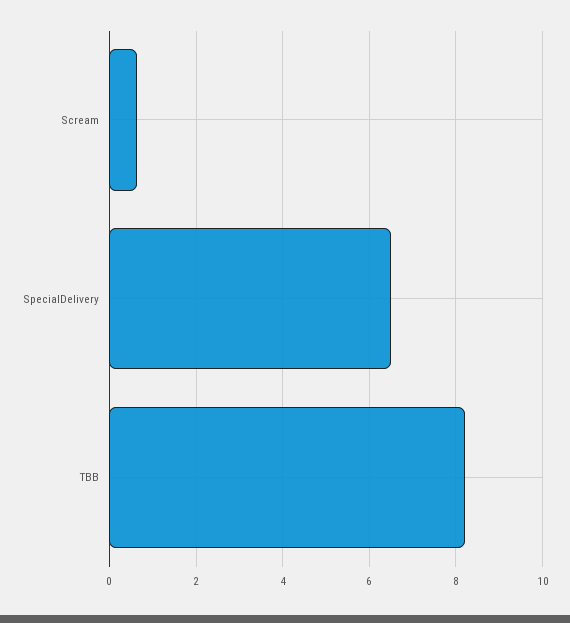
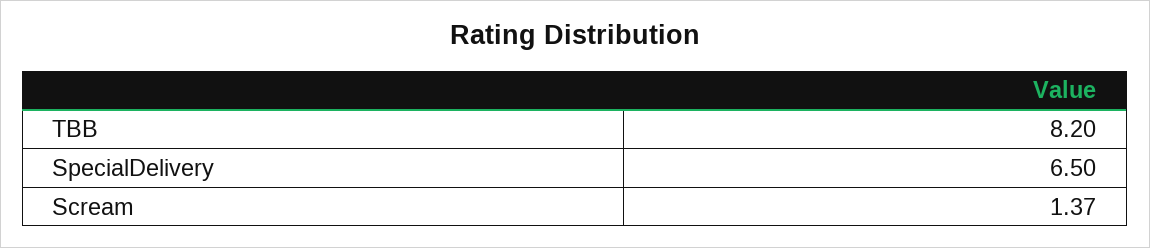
  {
-   "Scream": 0.6,
+   "Scream": 1.37,
    "SpecialDelivery": 6.5,
    "TBB": 8.2
  }

